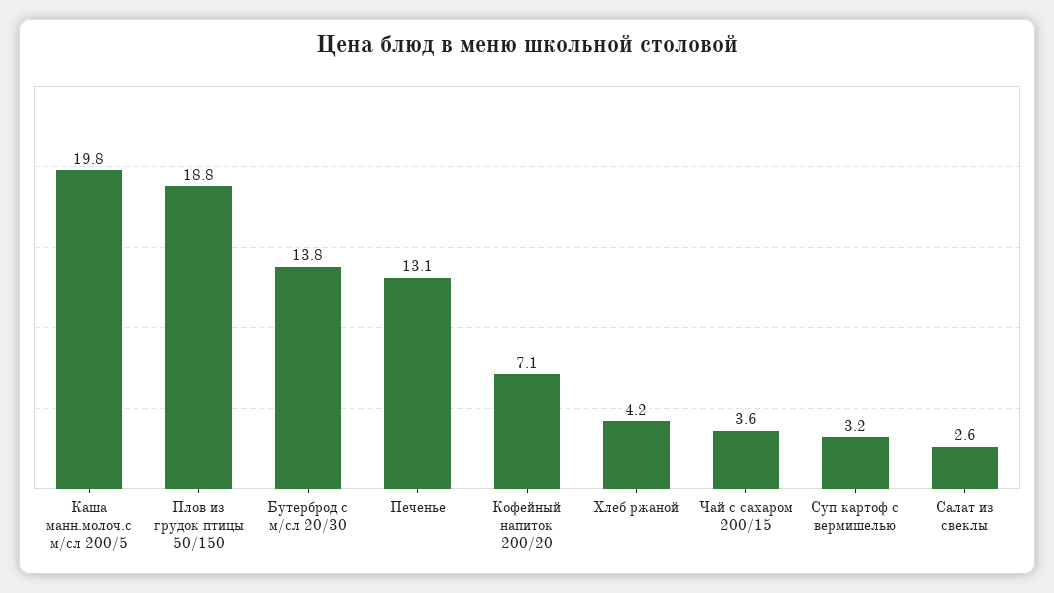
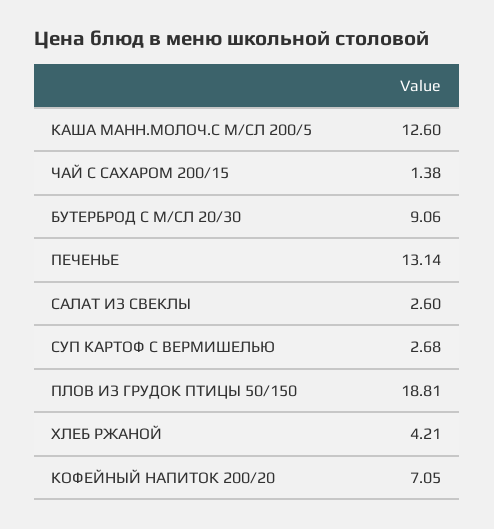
  {
-   "Каша манн.молоч.с м/сл 200/5": 19.8,
+   "Каша манн.молоч.с м/сл 200/5": 12.6,
    "Плов из грудок птицы 50/150": 18.81,
-   "Бутерброд с м/сл 20/30": 13.8,
+   "Бутерброд с м/сл 20/30": 9.06,
    "Печенье": 13.14,
    "Кофейный напиток 200/20": 7.05,
    "Хлеб ржаной": 4.21,
-   "Чай с сахаром 200/15": 3.6,
+   "Чай с сахаром 200/15": 1.38,
-   "Суп картоф с вермишелью": 3.2,
+   "Суп картоф с вермишелью": 2.68,
    "Салат из свеклы": 2.6
  }

